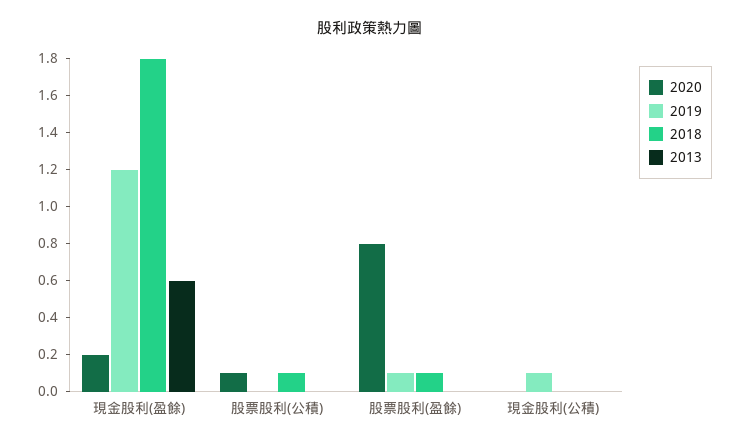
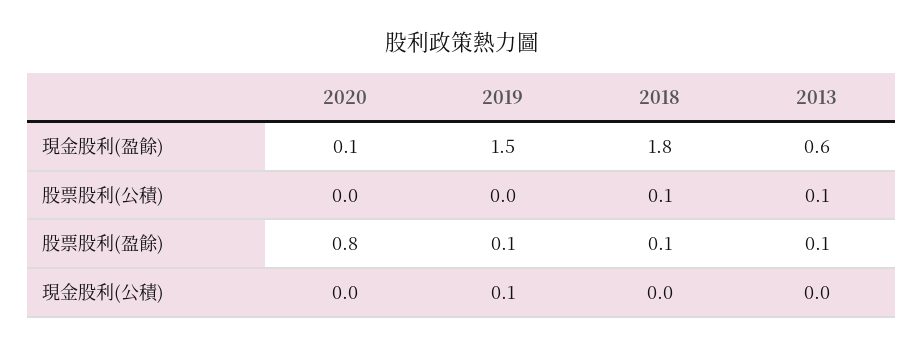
  {
    "2020": {
-     "現金股利(盈餘)": 0.2,
+     "現金股利(盈餘)": 0.1,
-     "股票股利(公積)": 0.1,
+     "股票股利(公積)": 0,
      "股票股利(盈餘)": 0.8,
      "現金股利(公積)": 0
    },
    "2019": {
-     "現金股利(盈餘)": 1.2,
+     "現金股利(盈餘)": 1.5,
      "股票股利(公積)": 0,
      "股票股利(盈餘)": 0.1,
      "現金股利(公積)": 0.1
    },
    "2018": {
      "現金股利(盈餘)": 1.8,
      "股票股利(公積)": 0.1,
      "股票股利(盈餘)": 0.1,
      "現金股利(公積)": 0
    },
    "2013": {
      "現金股利(盈餘)": 0.6,
-     "股票股利(公積)": 0,
+     "股票股利(公積)": 0.1,
-     "股票股利(盈餘)": 0,
+     "股票股利(盈餘)": 0.1,
      "現金股利(公積)": 0
    }
  }

